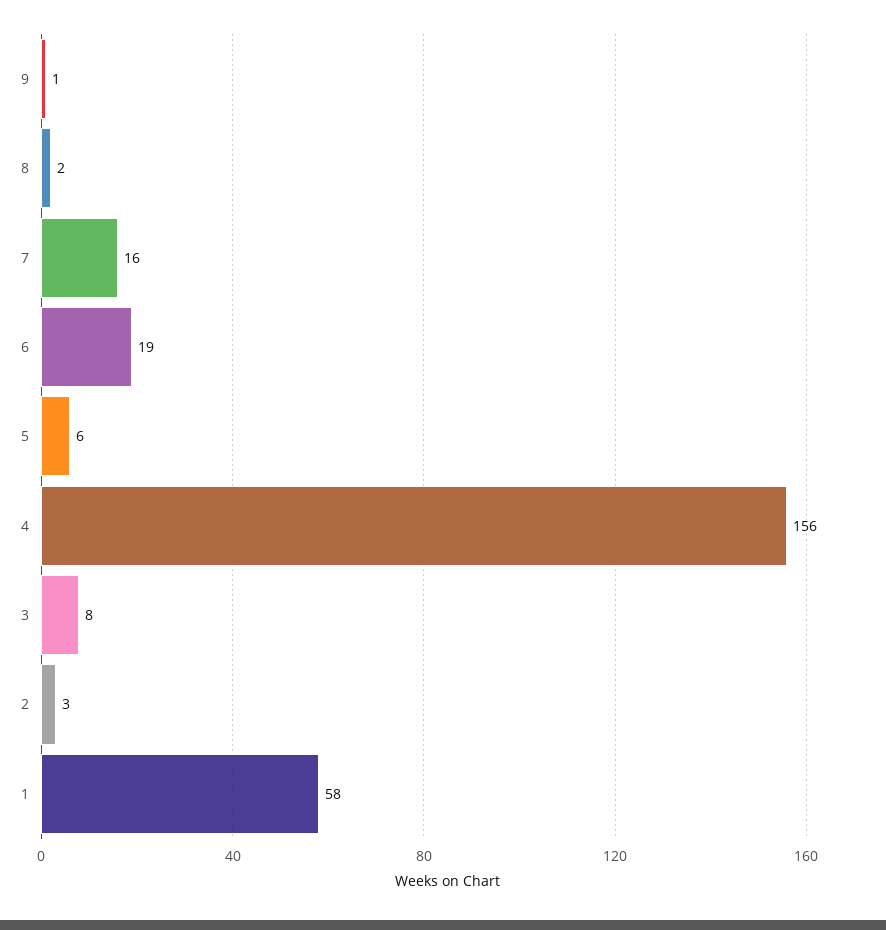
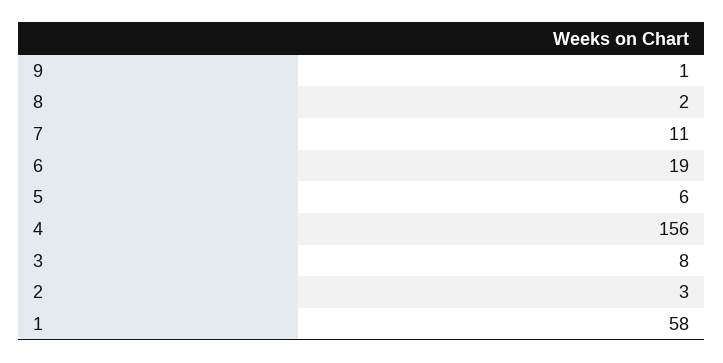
  {
    "9": 1,
    "8": 2,
-   "7": 16,
+   "7": 11,
    "6": 19,
    "5": 6,
    "4": 156,
    "3": 8,
    "2": 3,
    "1": 58
  }

